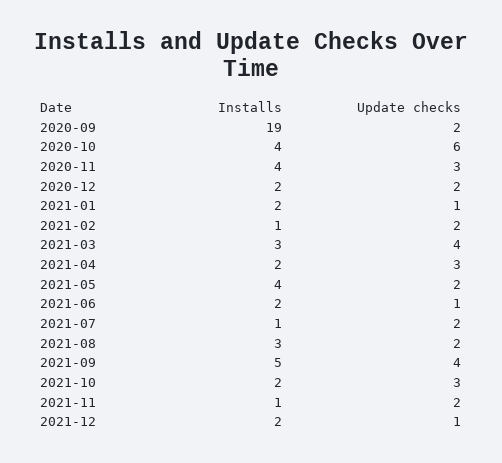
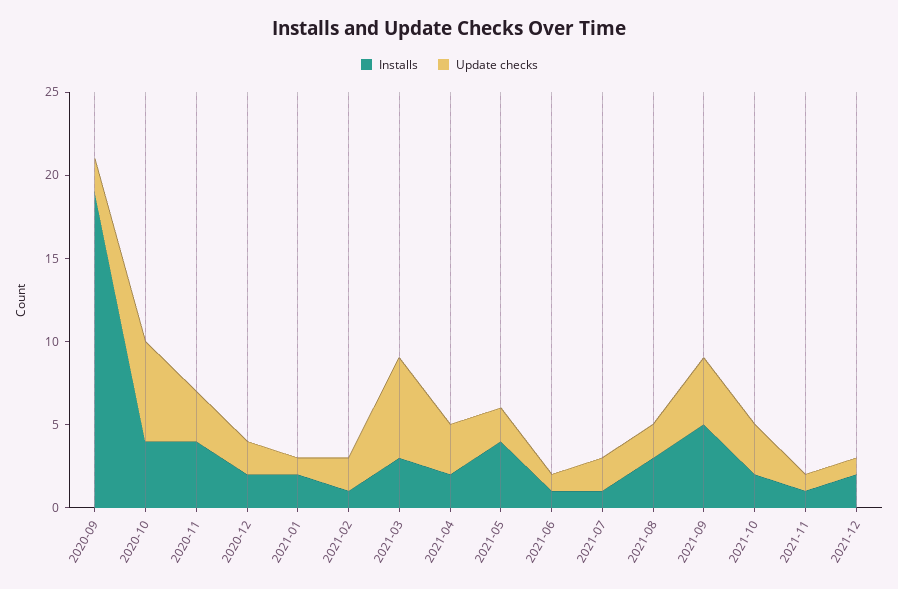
  {
    "Installs": {
      "2020-09": 19,
      "2020-10": 4,
      "2020-11": 4,
      "2020-12": 2,
      "2021-01": 2,
      "2021-02": 1,
      "2021-03": 3,
      "2021-04": 2,
      "2021-05": 4,
-     "2021-06": 2,
+     "2021-06": 1,
      "2021-07": 1,
      "2021-08": 3,
      "2021-09": 5,
      "2021-10": 2,
      "2021-11": 1,
      "2021-12": 2
    },
    "Update checks": {
      "2020-09": 2,
      "2020-10": 6,
      "2020-11": 3,
      "2020-12": 2,
      "2021-01": 1,
      "2021-02": 2,
-     "2021-03": 4,
+     "2021-03": 6,
      "2021-04": 3,
      "2021-05": 2,
      "2021-06": 1,
      "2021-07": 2,
      "2021-08": 2,
      "2021-09": 4,
      "2021-10": 3,
-     "2021-11": 2,
+     "2021-11": 1,
      "2021-12": 1
    }
  }

